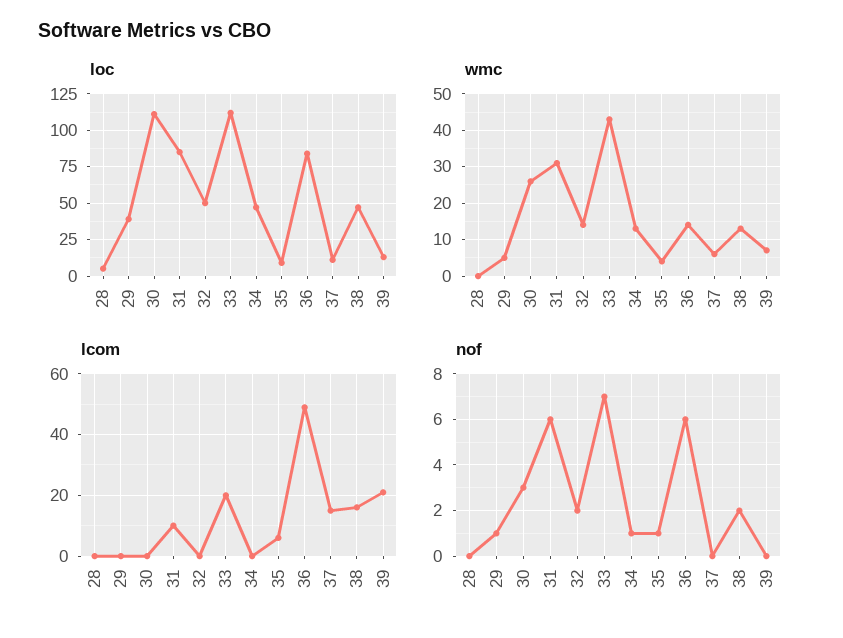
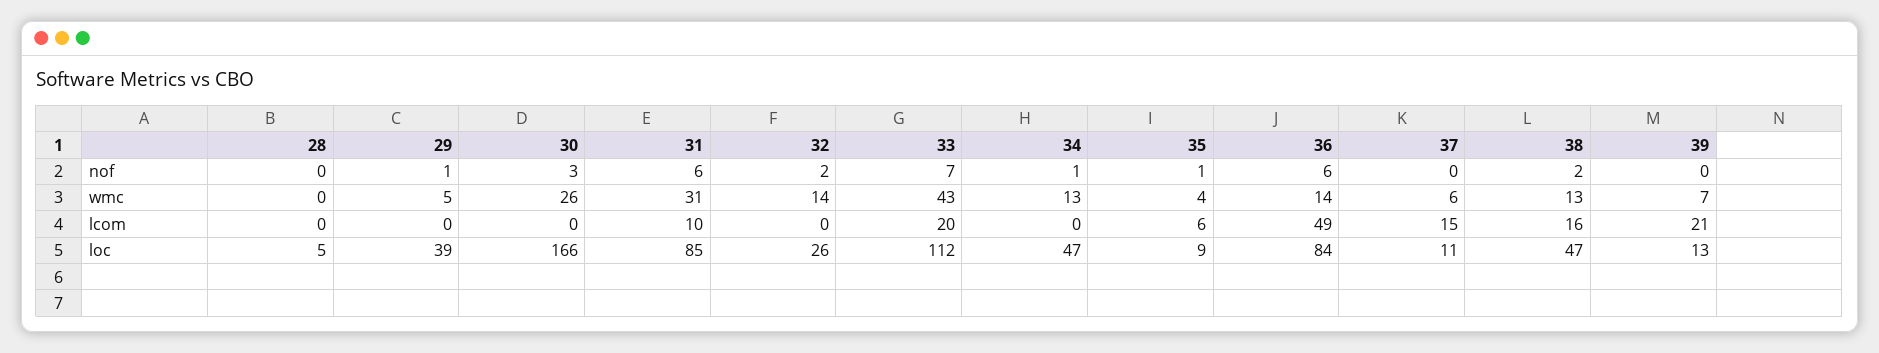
  {
    "loc": {
      "28": 5,
      "29": 39,
-     "30": 110,
+     "30": 166,
      "31": 85,
-     "32": 50,
+     "32": 26,
      "33": 112,
      "34": 47,
      "35": 9,
      "36": 84,
      "37": 11,
      "38": 47,
      "39": 13
    },
    "wmc": {
      "28": 0,
      "29": 5,
      "30": 26,
      "31": 31,
      "32": 14,
      "33": 43,
      "34": 13,
      "35": 4,
      "36": 14,
      "37": 6,
      "38": 13,
      "39": 7
    },
    "lcom": {
      "28": 0,
      "29": 0,
      "30": 0,
      "31": 10,
      "32": 0,
      "33": 20,
      "34": 0,
      "35": 6,
      "36": 49,
      "37": 15,
      "38": 16,
      "39": 21
    },
    "nof": {
      "28": 0,
      "29": 1,
      "30": 3,
      "31": 6,
      "32": 2,
      "33": 7,
      "34": 1,
      "35": 1,
      "36": 6,
      "37": 0,
      "38": 2,
      "39": 0
    }
  }

